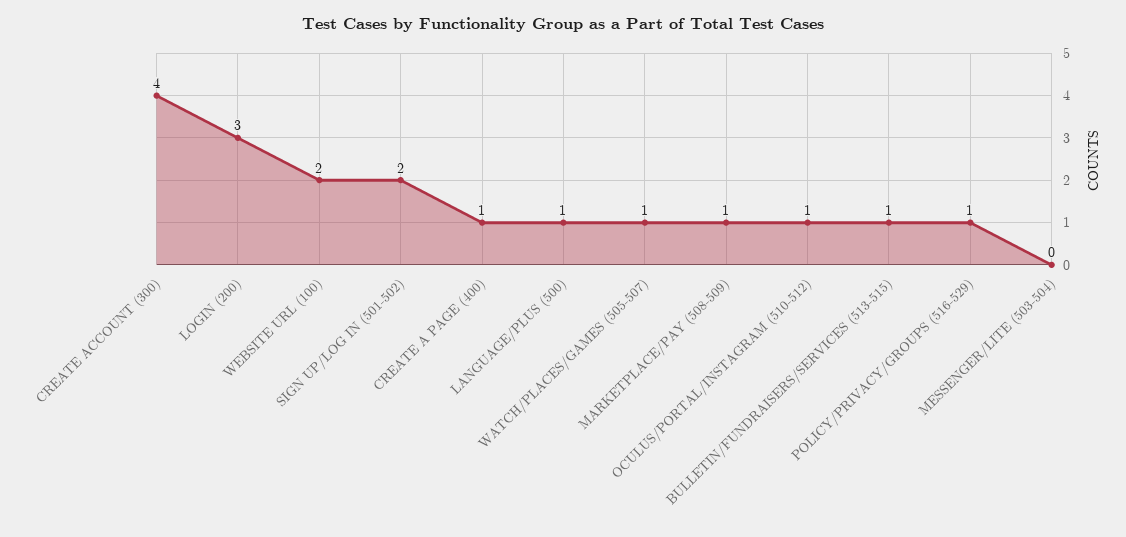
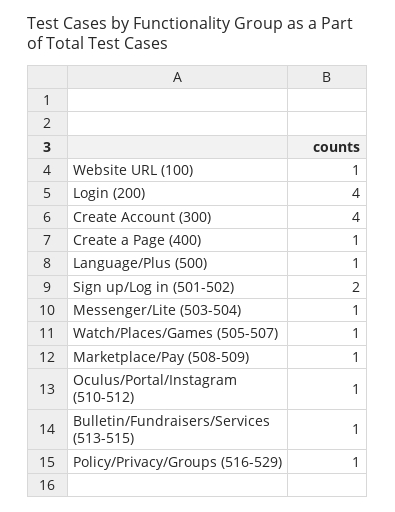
  {
    "CREATE ACCOUNT (300)": 4,
-   "LOGIN (200)": 3,
+   "LOGIN (200)": 4,
-   "WEBSITE URL (100)": 2,
+   "WEBSITE URL (100)": 1,
    "SIGN UP/LOG IN (501-502)": 2,
    "CREATE A PAGE (400)": 1,
    "LANGUAGE/PLUS (500)": 1,
    "WATCH/PLACES/GAMES (505-507)": 1,
    "MARKETPLACE/PAY (508-509)": 1,
    "OCULUS/PORTAL/INSTAGRAM (510-512)": 1,
    "BULLETIN/FUNDRAISERS/SERVICES (513-515)": 1,
    "POLICY/PRIVACY/GROUPS (516-529)": 1,
-   "MESSENGER/LITE (503-504)": 0
+   "MESSENGER/LITE (503-504)": 1
  }

